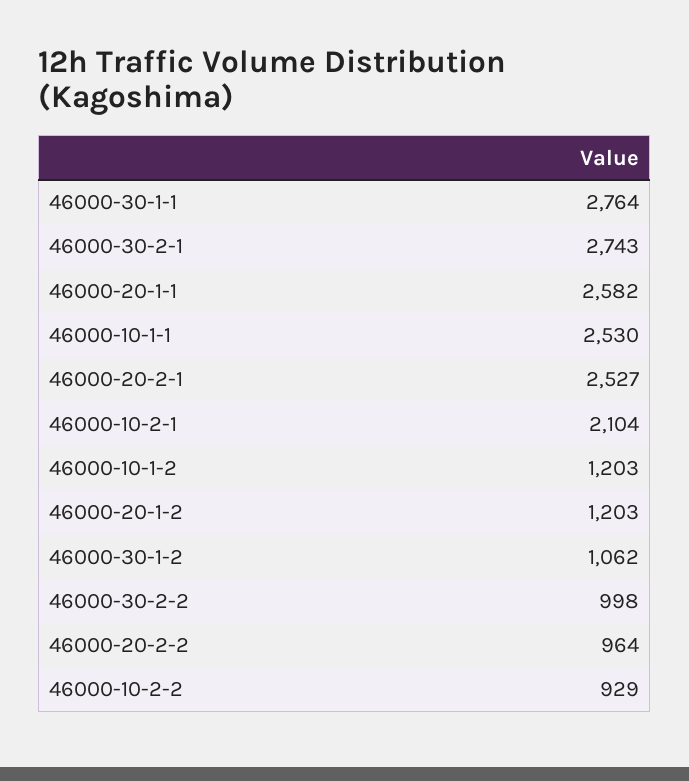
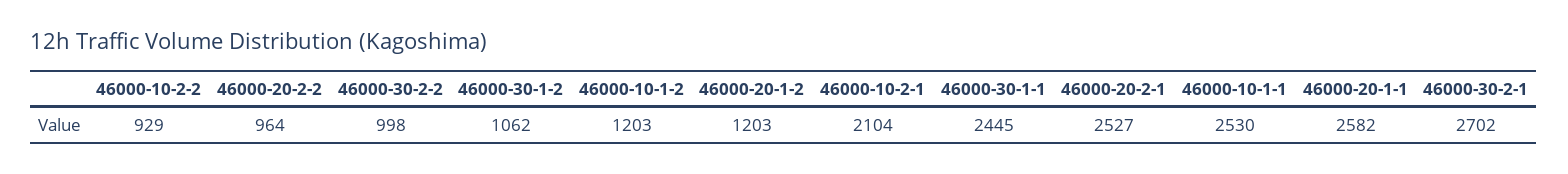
  {
-   "46000-30-1-1": 2764,
+   "46000-30-1-1": 2445,
-   "46000-30-2-1": 2743,
+   "46000-30-2-1": 2702,
    "46000-20-1-1": 2582,
    "46000-10-1-1": 2530,
    "46000-20-2-1": 2527,
    "46000-10-2-1": 2104,
    "46000-10-1-2": 1203,
    "46000-20-1-2": 1203,
    "46000-30-1-2": 1062,
    "46000-30-2-2": 998,
    "46000-20-2-2": 964,
    "46000-10-2-2": 929
  }

